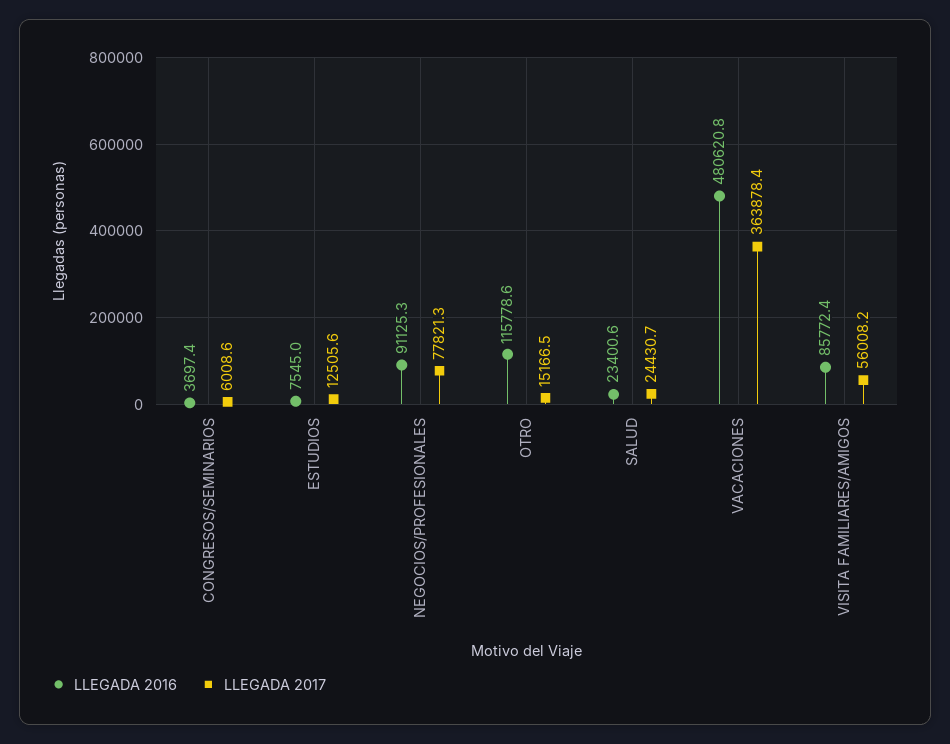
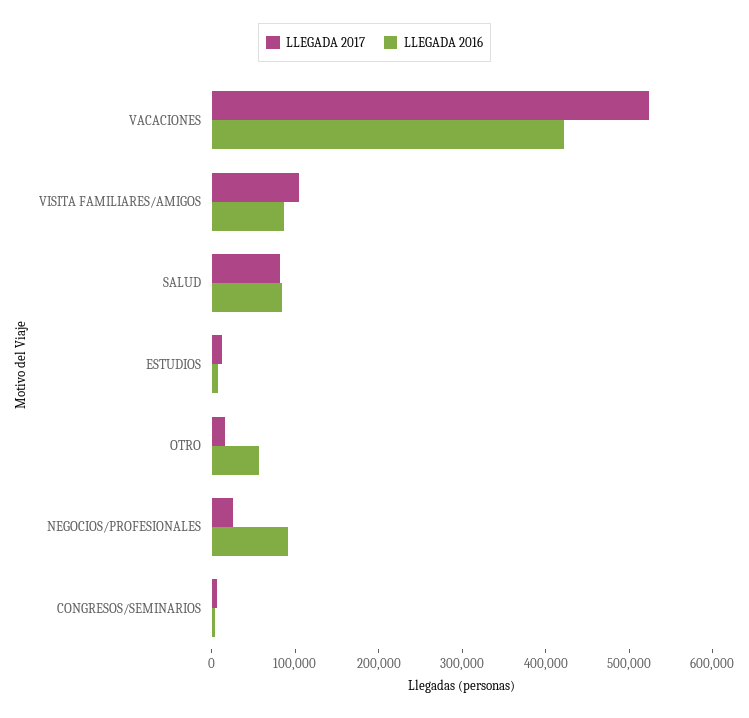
  {
    "LLEGADA 2016": {
      "CONGRESOS/SEMINARIOS": 3697.4,
      "ESTUDIOS": 7545,
      "NEGOCIOS/PROFESIONALES": 91125.3,
-     "OTRO": 115778.6,
+     "OTRO": 60000,
-     "SALUD": 23400.6,
+     "SALUD": 80000,
-     "VACACIONES": 480620.8,
+     "VACACIONES": 420000,
      "VISITA FAMILIARES/AMIGOS": 85772.4
    },
    "LLEGADA 2017": {
      "CONGRESOS/SEMINARIOS": 6008.6,
      "ESTUDIOS": 12505.6,
-     "NEGOCIOS/PROFESIONALES": 77821.3,
+     "NEGOCIOS/PROFESIONALES": 20000,
      "OTRO": 15166.5,
-     "SALUD": 24430.7,
+     "SALUD": 80000,
-     "VACACIONES": 363878.4,
+     "VACACIONES": 520000,
-     "VISITA FAMILIARES/AMIGOS": 56008.2
+     "VISITA FAMILIARES/AMIGOS": 100000
    }
  }

